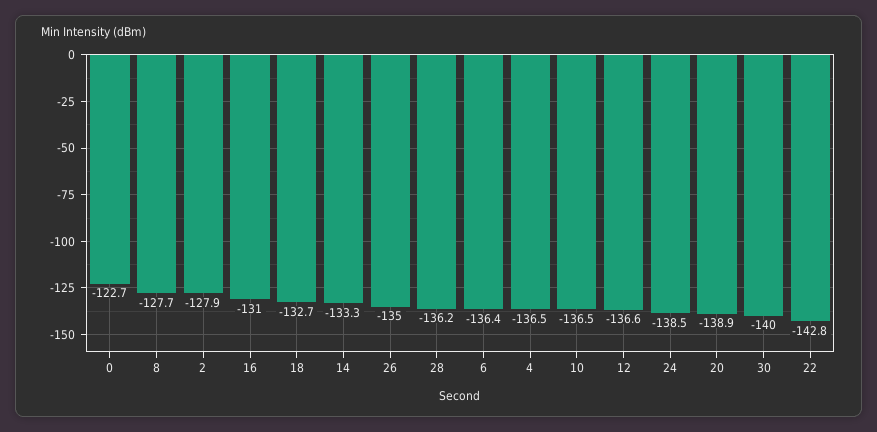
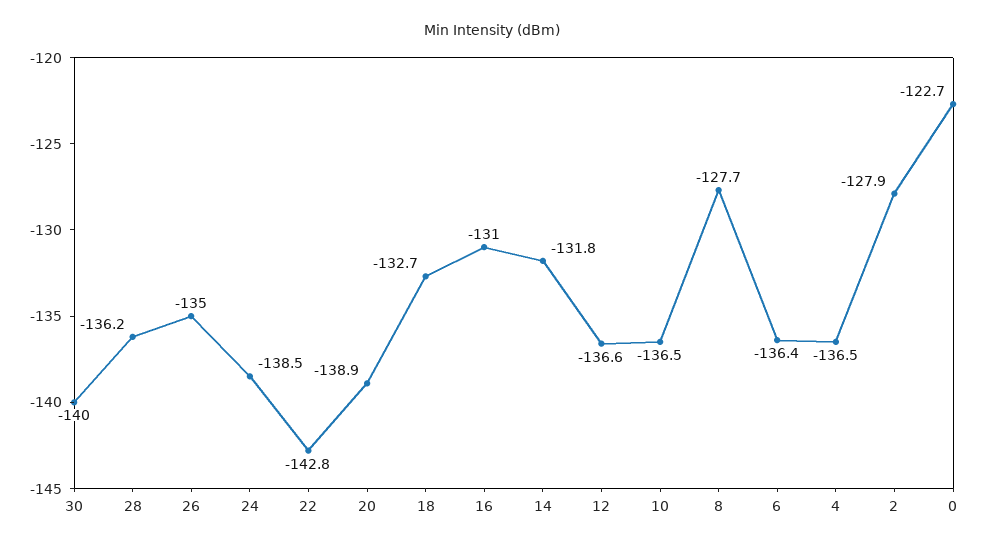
  {
    "0": -122.7,
    "8": -127.7,
    "2": -127.9,
    "16": -131,
    "18": -132.7,
-   "14": -133.3,
+   "14": -131.8,
    "26": -135,
    "28": -136.2,
    "6": -136.4,
    "4": -136.5,
    "10": -136.5,
    "12": -136.6,
    "24": -138.5,
    "20": -138.9,
    "30": -140,
    "22": -142.8
  }

